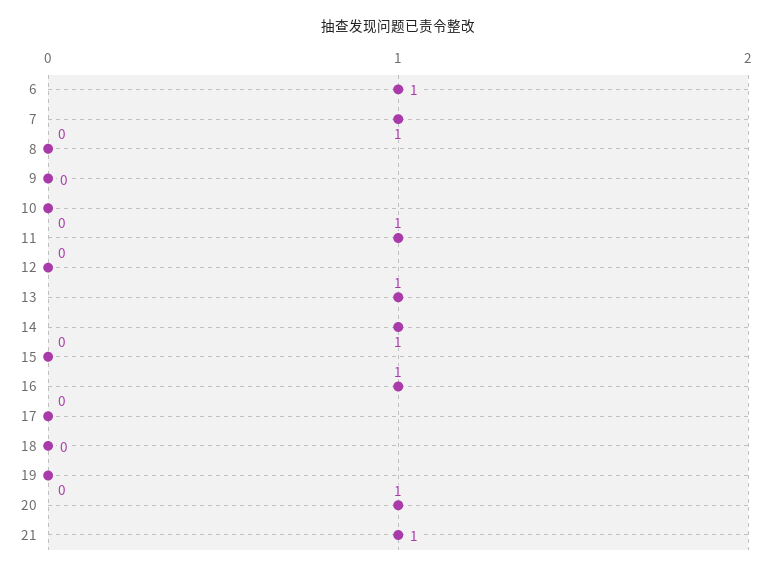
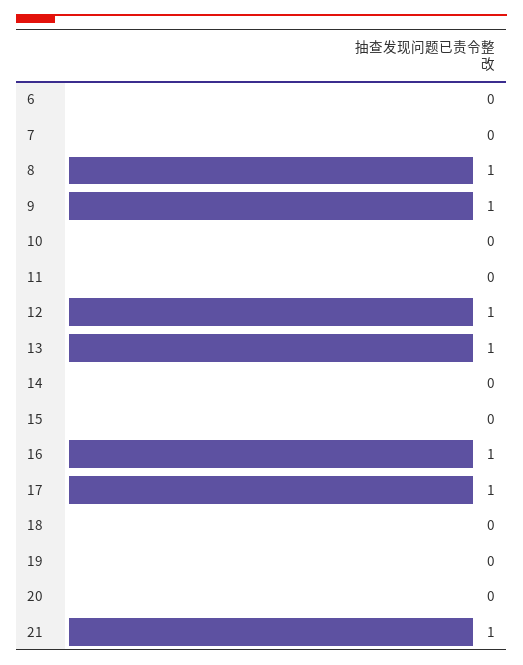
  {
-   "6": 1,
+   "6": 0,
-   "7": 1,
+   "7": 0,
-   "8": 0,
+   "8": 1,
-   "9": 0,
+   "9": 1,
    "10": 0,
-   "11": 1,
+   "11": 0,
-   "12": 0,
+   "12": 1,
    "13": 1,
-   "14": 1,
+   "14": 0,
    "15": 0,
    "16": 1,
-   "17": 0,
+   "17": 1,
    "18": 0,
    "19": 0,
-   "20": 1,
+   "20": 0,
    "21": 1
  }

